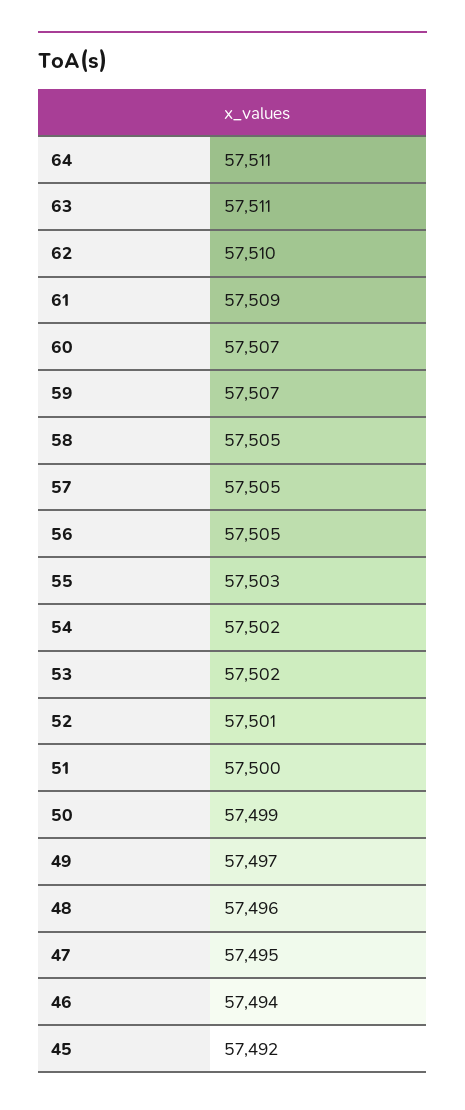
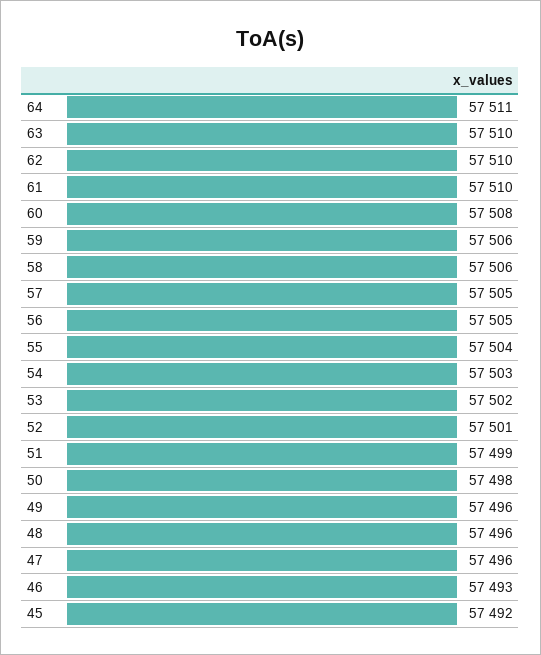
  {
    "64": 57511,
-   "63": 57511,
+   "63": 57510,
    "62": 57510,
-   "61": 57509,
+   "61": 57510,
-   "60": 57507,
+   "60": 57508,
-   "59": 57507,
+   "59": 57506,
-   "58": 57505,
+   "58": 57506,
    "57": 57505,
    "56": 57505,
-   "55": 57503,
+   "55": 57504,
-   "54": 57502,
+   "54": 57503,
    "53": 57502,
    "52": 57501,
-   "51": 57500,
+   "51": 57499,
-   "50": 57499,
+   "50": 57498,
-   "49": 57497,
+   "49": 57496,
    "48": 57496,
-   "47": 57495,
+   "47": 57496,
-   "46": 57494,
+   "46": 57493,
    "45": 57492
  }

